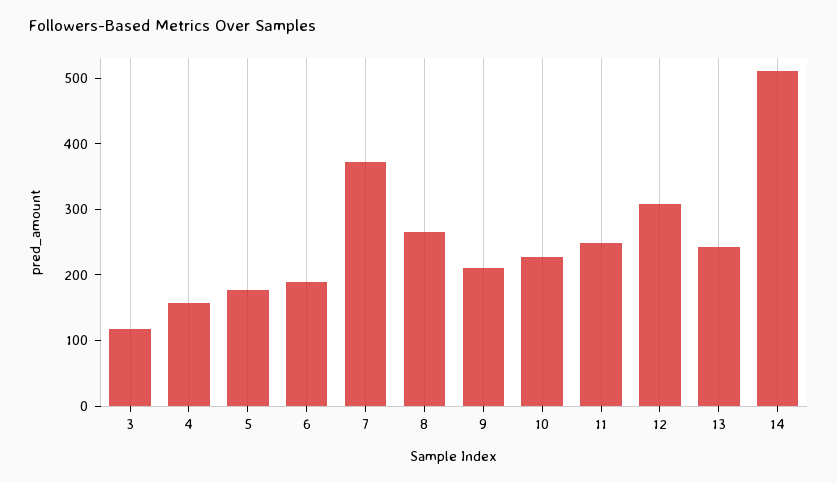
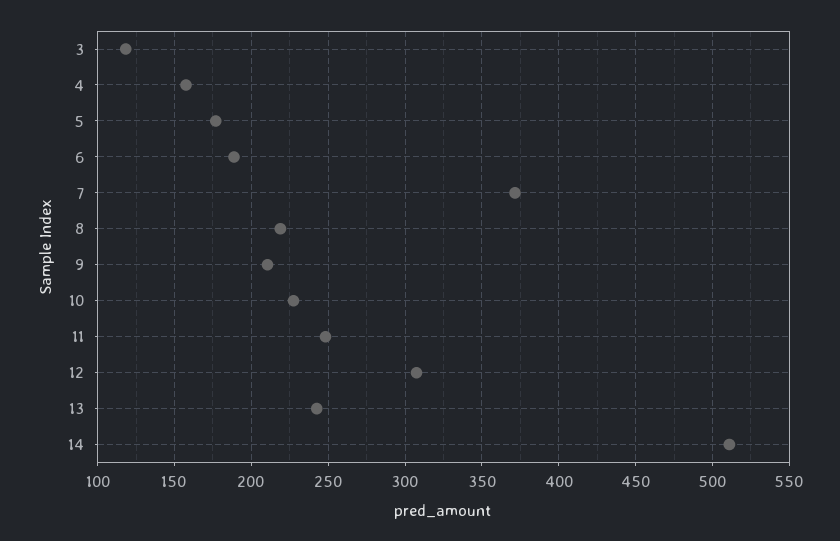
  {
    "3": 120,
    "4": 155,
    "5": 175,
    "6": 190,
    "7": 370,
-   "8": 260,
+   "8": 220,
    "9": 210,
    "10": 230,
    "11": 250,
    "12": 310,
    "13": 245,
    "14": 510
  }

